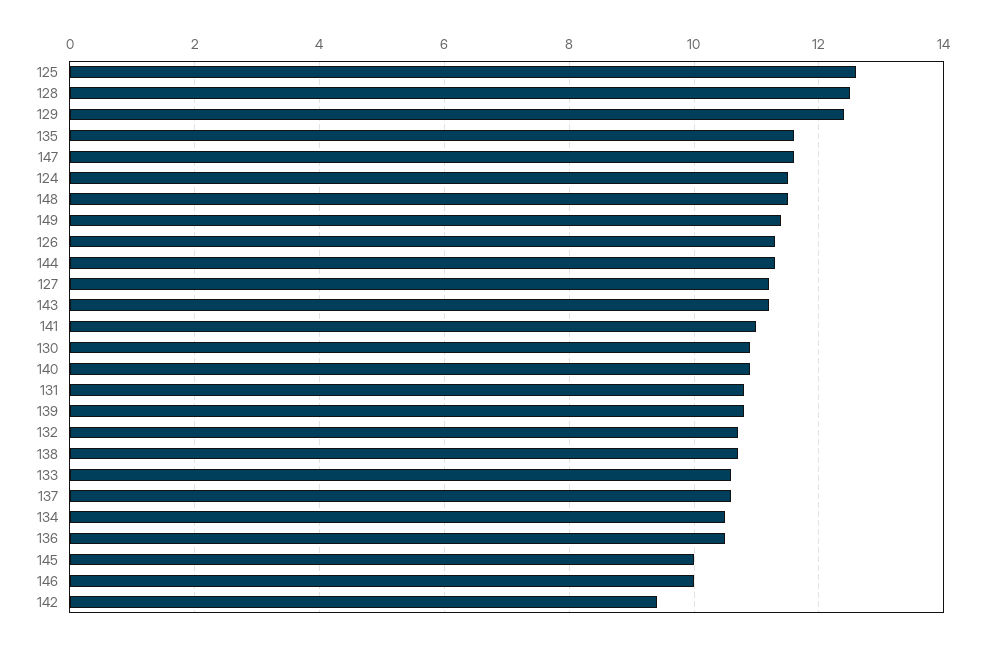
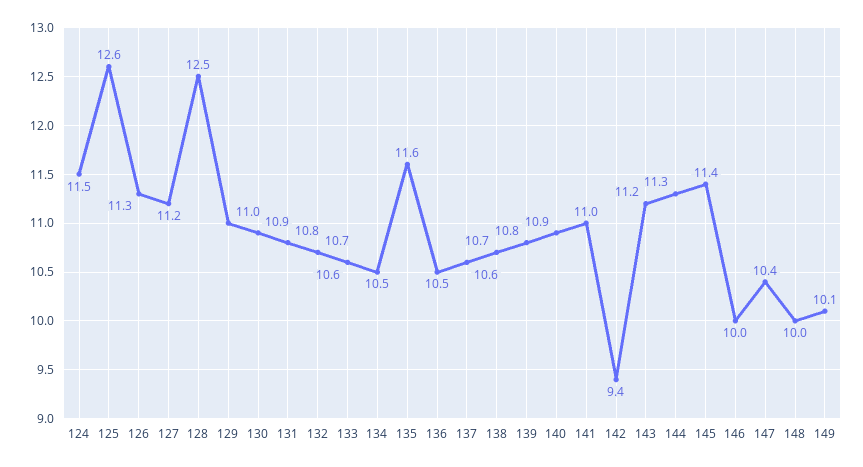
  {
    "125": 12.6,
    "128": 12.5,
-   "129": 12.5,
+   "129": 11,
    "135": 11.6,
-   "147": 11.5,
+   "147": 10.4,
    "124": 11.5,
-   "148": 11.5,
+   "148": 10,
-   "149": 11.5,
+   "149": 10.1,
    "126": 11.3,
    "144": 11.3,
    "127": 11.2,
    "143": 11.2,
    "141": 11,
    "130": 10.9,
    "140": 10.9,
    "131": 10.8,
    "139": 10.8,
    "132": 10.7,
    "138": 10.7,
    "133": 10.6,
    "137": 10.6,
    "134": 10.5,
    "136": 10.5,
-   "145": 10,
+   "145": 11.4,
    "146": 10,
    "142": 9.4
  }

